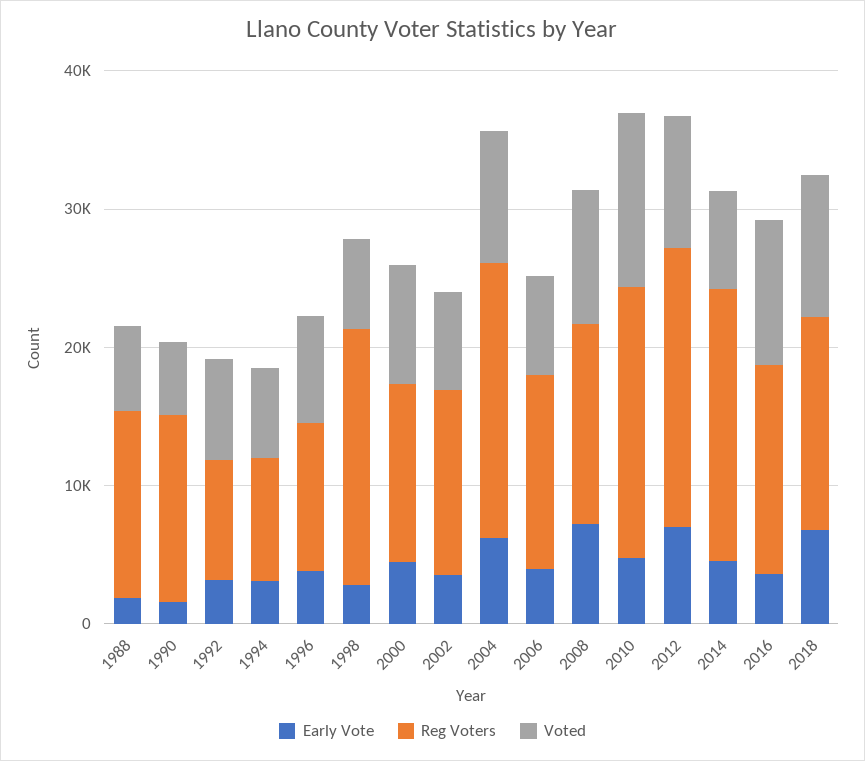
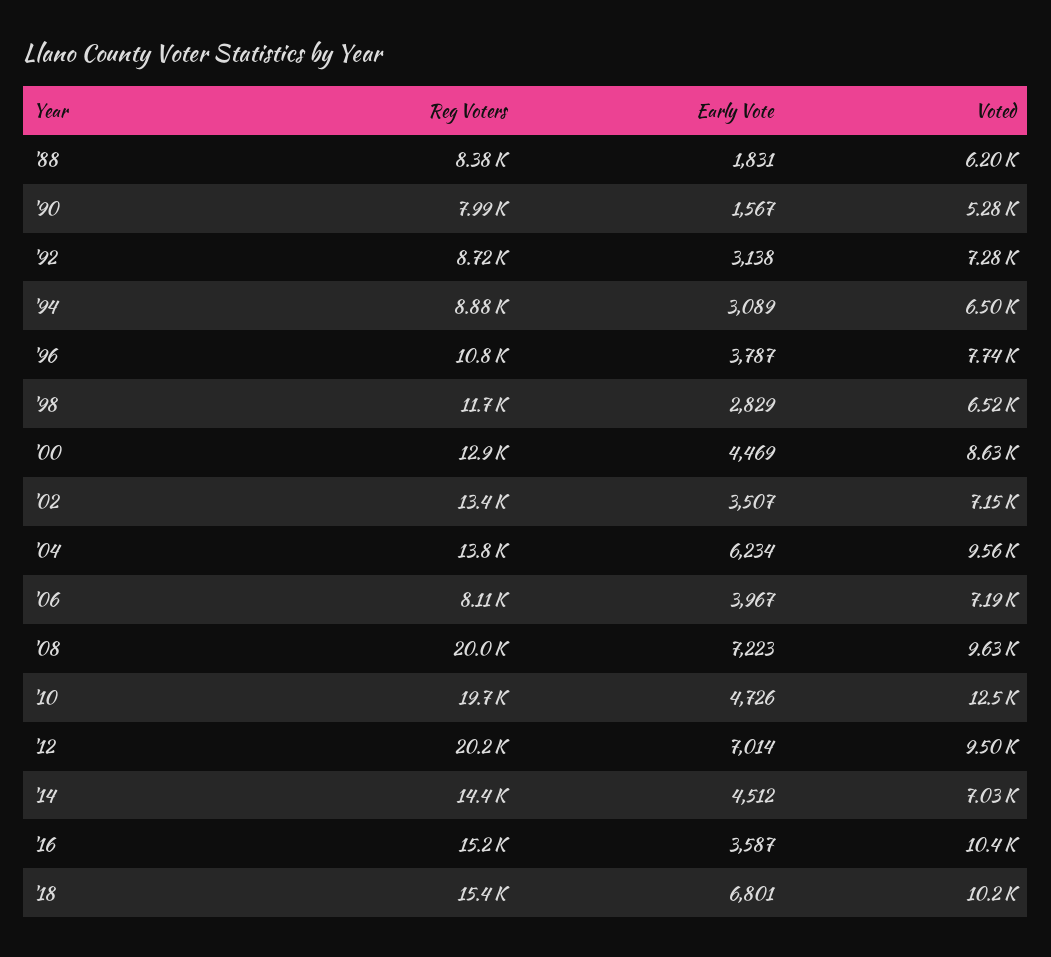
  {
    "Early Vote": {
      "1988": 1831,
      "1990": 1567,
      "1992": 3138,
      "1994": 3089,
      "1996": 3787,
      "1998": 2829,
      "2000": 4469,
      "2002": 3507,
      "2004": 6234,
      "2006": 3967,
      "2008": 7223,
      "2010": 4726,
      "2012": 7014,
      "2014": 4512,
      "2016": 3587,
      "2018": 6801
    },
    "Reg Voters": {
-     "1988": 14000,
+     "1988": 8380,
-     "1990": 14000,
+     "1990": 7990,
      "1992": 8720,
      "1994": 8880,
      "1996": 10800,
-     "1998": 18000,
+     "1998": 11700,
      "2000": 12900,
      "2002": 13400,
-     "2004": 20000,
+     "2004": 13800,
-     "2006": 14000,
+     "2006": 8110,
-     "2008": 14000,
+     "2008": 20000,
      "2010": 19700,
      "2012": 20200,
-     "2014": 20000,
+     "2014": 14400,
      "2016": 15200,
      "2018": 15400
    },
    "Voted": {
      "1988": 6200,
      "1990": 5280,
      "1992": 7280,
      "1994": 6500,
      "1996": 7740,
      "1998": 6520,
      "2000": 8630,
      "2002": 7150,
      "2004": 9560,
      "2006": 7190,
      "2008": 9630,
      "2010": 12500,
      "2012": 9500,
      "2014": 7030,
      "2016": 10400,
      "2018": 10200
    }
  }

